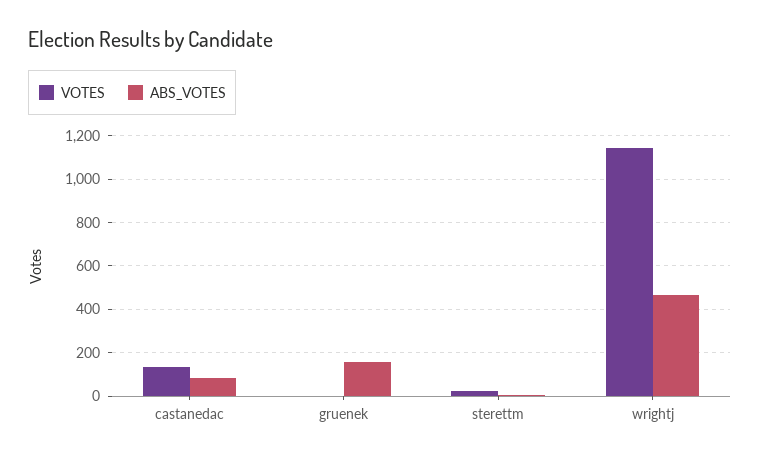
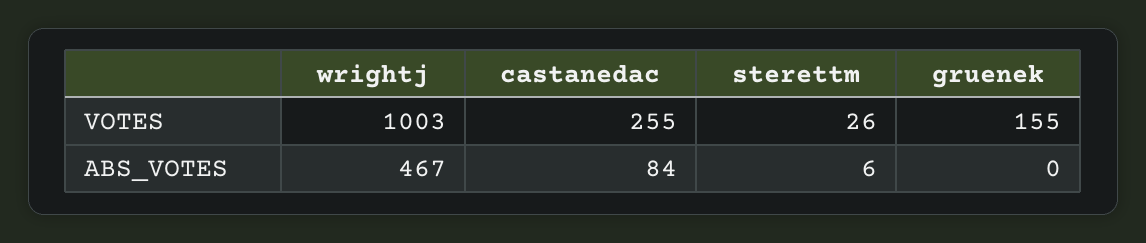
  {
    "VOTES": {
-     "castanedac": 150,
+     "castanedac": 255,
-     "gruenek": 0,
+     "gruenek": 155,
      "sterettm": 26,
-     "wrightj": 1150
+     "wrightj": 1003
    },
    "ABS_VOTES": {
      "castanedac": 84,
-     "gruenek": 150,
+     "gruenek": 0,
      "sterettm": 6,
      "wrightj": 467
    }
  }

